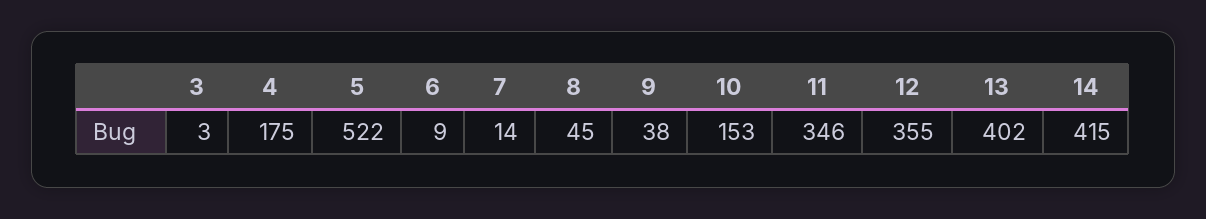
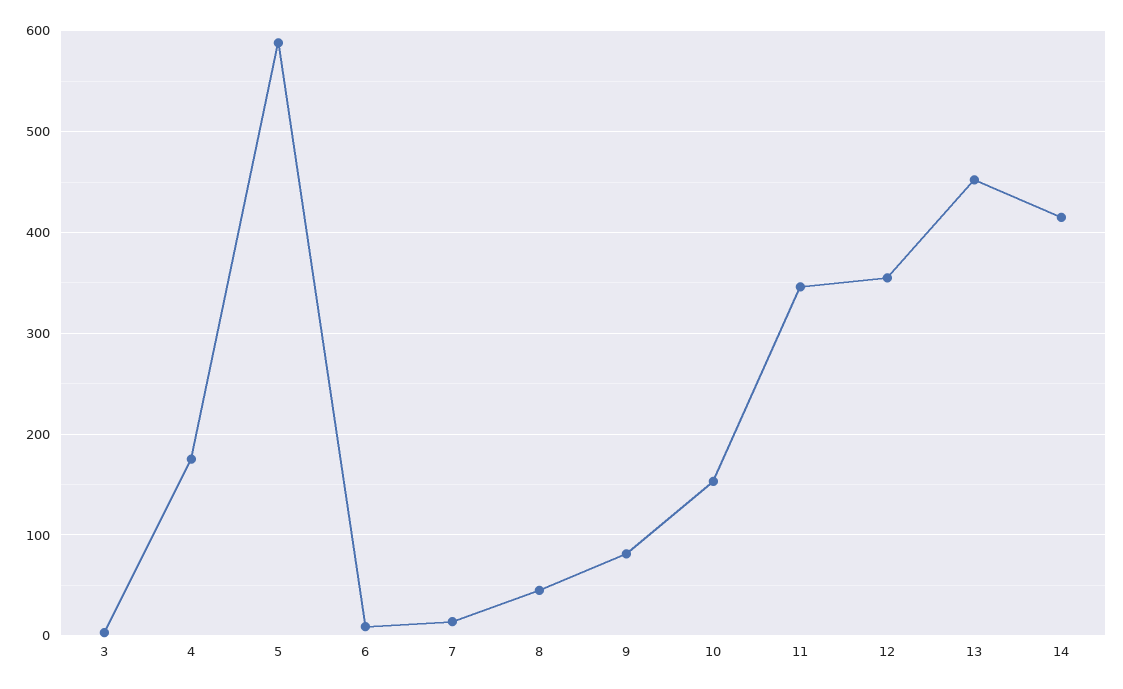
  {
    "3": 3,
    "4": 175,
-   "5": 522,
+   "5": 590,
    "6": 9,
    "7": 14,
    "8": 45,
-   "9": 38,
+   "9": 80,
    "10": 153,
    "11": 346,
    "12": 355,
-   "13": 402,
+   "13": 450,
    "14": 415
  }

